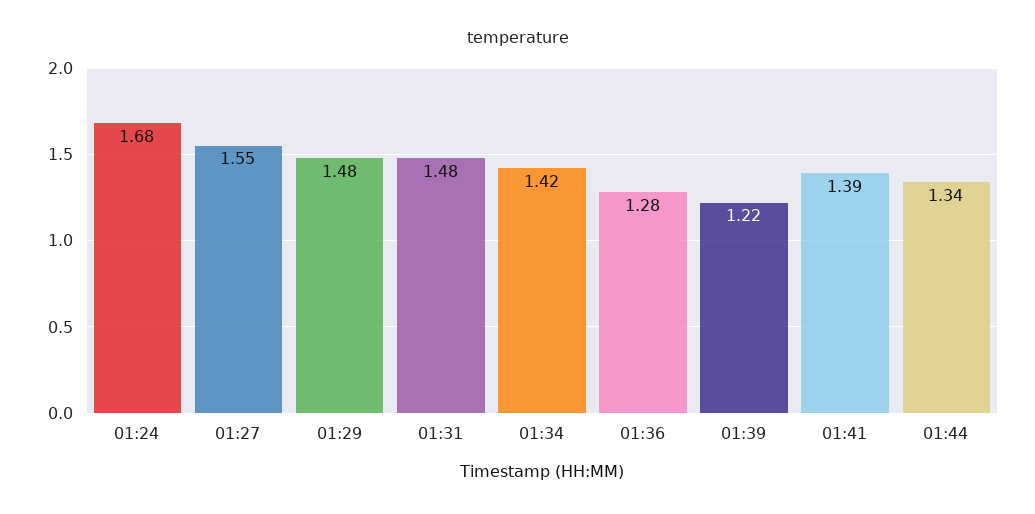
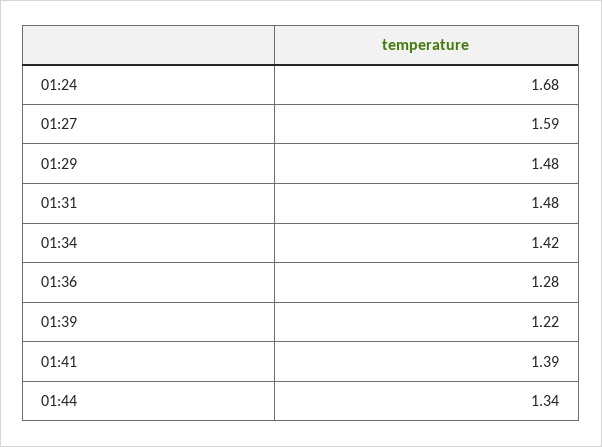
  {
    "01:24": 1.68,
-   "01:27": 1.55,
+   "01:27": 1.59,
    "01:29": 1.48,
    "01:31": 1.48,
    "01:34": 1.42,
    "01:36": 1.28,
    "01:39": 1.22,
    "01:41": 1.39,
    "01:44": 1.34
  }

